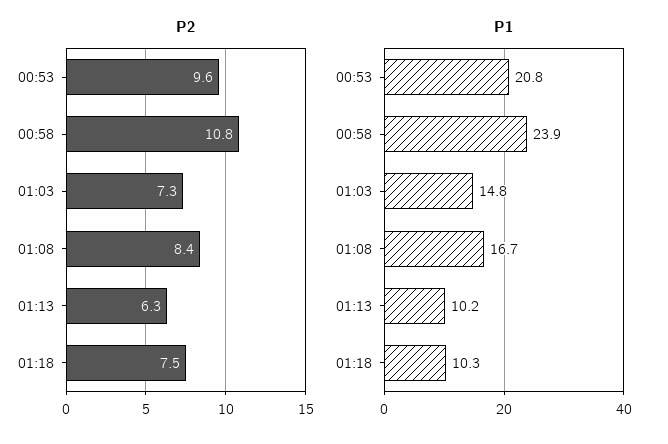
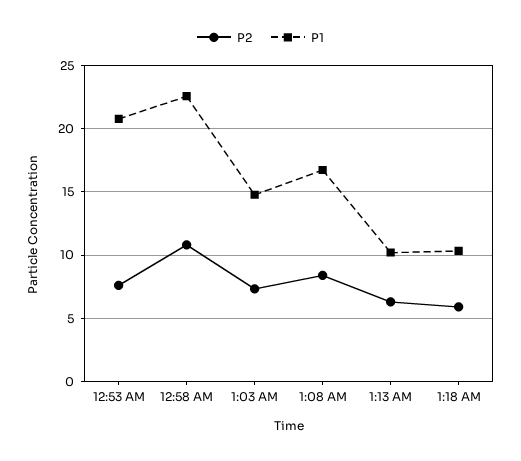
  {
    "P2": {
-     "00:53": 9.6,
+     "00:53": 7.5,
      "00:58": 10.8,
      "01:03": 7.3,
      "01:08": 8.4,
      "01:13": 6.3,
-     "01:18": 7.5
+     "01:18": 6
    },
    "P1": {
      "00:53": 20.8,
-     "00:58": 23.9,
+     "00:58": 22.5,
      "01:03": 14.8,
      "01:08": 16.7,
      "01:13": 10.2,
      "01:18": 10.3
    }
  }

